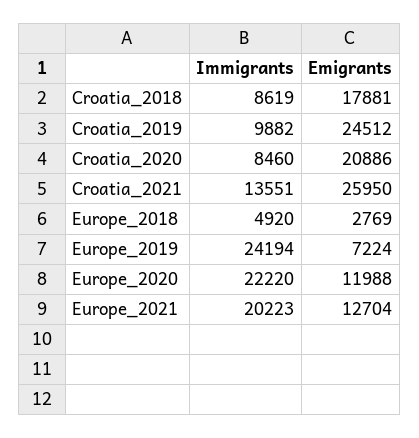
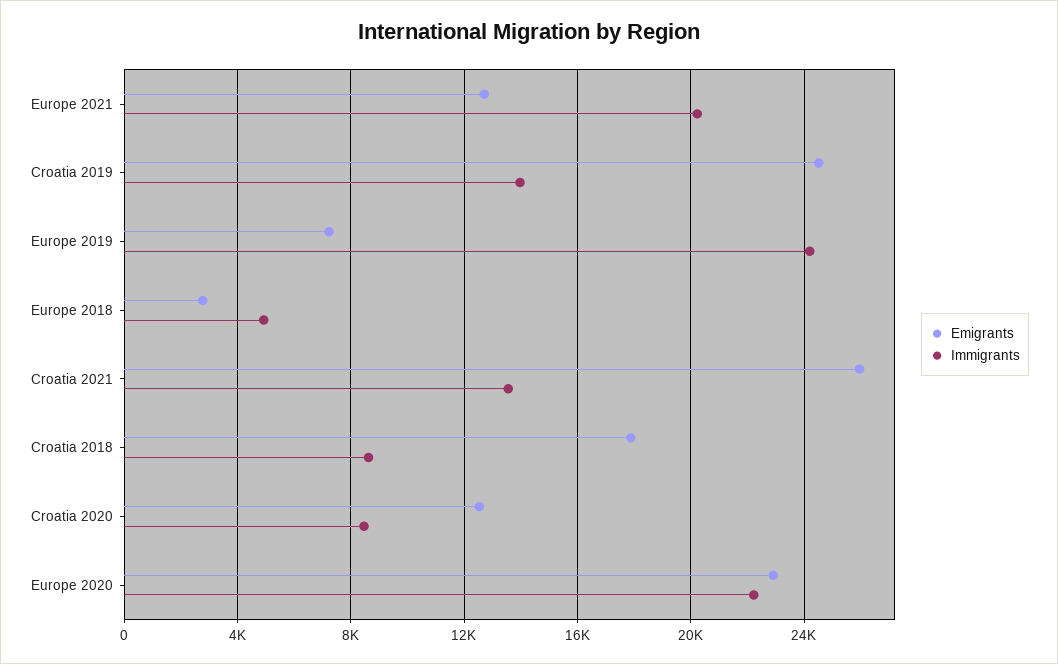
  {
    "Immigrants": {
      "Croatia_2018": 8619,
-     "Croatia_2019": 9882,
+     "Croatia_2019": 14000,
      "Croatia_2020": 8460,
      "Croatia_2021": 13551,
      "Europe_2018": 4920,
      "Europe_2019": 24194,
      "Europe_2020": 22220,
      "Europe_2021": 20223
    },
    "Emigrants": {
      "Croatia_2018": 17881,
      "Croatia_2019": 24512,
-     "Croatia_2020": 20886,
+     "Croatia_2020": 12500,
      "Croatia_2021": 25950,
      "Europe_2018": 2769,
      "Europe_2019": 7224,
-     "Europe_2020": 11988,
+     "Europe_2020": 23000,
      "Europe_2021": 12704
    }
  }

